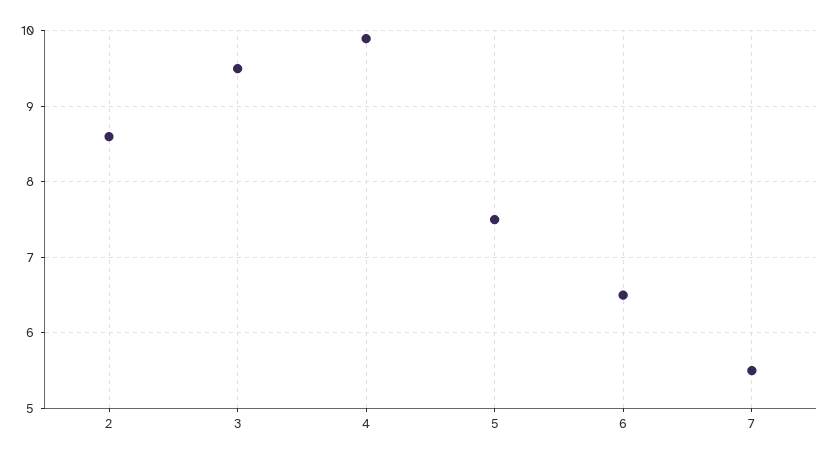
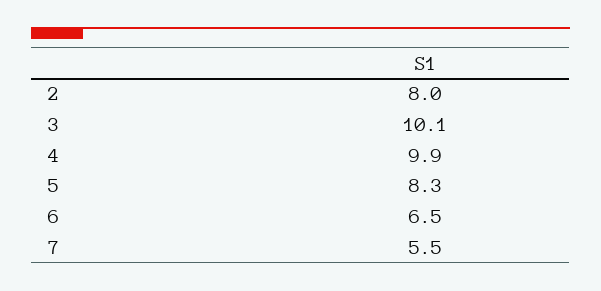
  {
-   "2": 8.6,
+   "2": 8,
-   "3": 9.5,
+   "3": 10.1,
    "4": 9.9,
-   "5": 7.5,
+   "5": 8.3,
    "6": 6.5,
    "7": 5.5
  }

